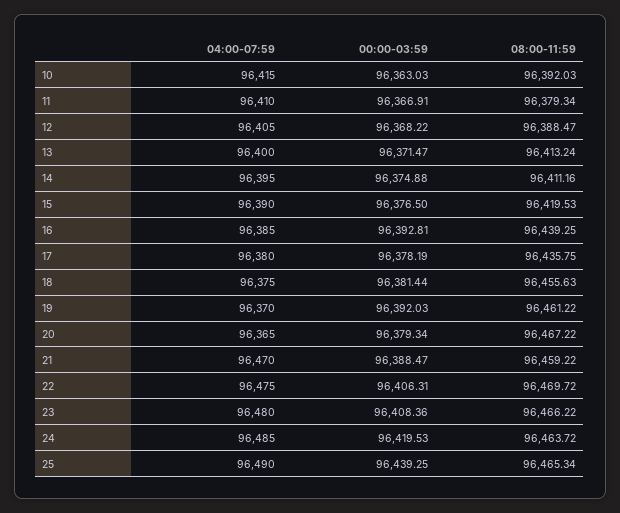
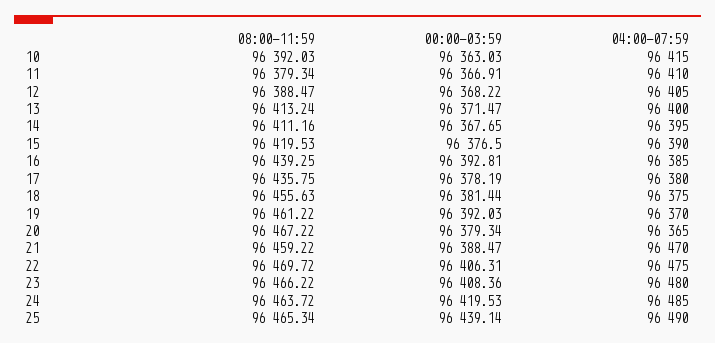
  {
    "04:00-07:59": {
      "10": 96415,
      "11": 96410,
      "12": 96405,
      "13": 96400,
      "14": 96395,
      "15": 96390,
      "16": 96385,
      "17": 96380,
      "18": 96375,
      "19": 96370,
      "20": 96365,
      "21": 96470,
      "22": 96475,
      "23": 96480,
      "24": 96485,
      "25": 96490
    },
    "00:00-03:59": {
      "10": 96363.03,
      "11": 96366.91,
      "12": 96368.22,
      "13": 96371.47,
-     "14": 96374.88,
+     "14": 96367.65,
      "15": 96376.5,
      "16": 96392.81,
      "17": 96378.19,
      "18": 96381.44,
      "19": 96392.03,
      "20": 96379.34,
      "21": 96388.47,
      "22": 96406.31,
      "23": 96408.36,
      "24": 96419.53,
-     "25": 96439.25
+     "25": 96439.14
    },
    "08:00-11:59": {
      "10": 96392.03,
      "11": 96379.34,
      "12": 96388.47,
      "13": 96413.24,
      "14": 96411.16,
      "15": 96419.53,
      "16": 96439.25,
      "17": 96435.75,
      "18": 96455.63,
      "19": 96461.22,
      "20": 96467.22,
      "21": 96459.22,
      "22": 96469.72,
      "23": 96466.22,
      "24": 96463.72,
      "25": 96465.34
    }
  }

